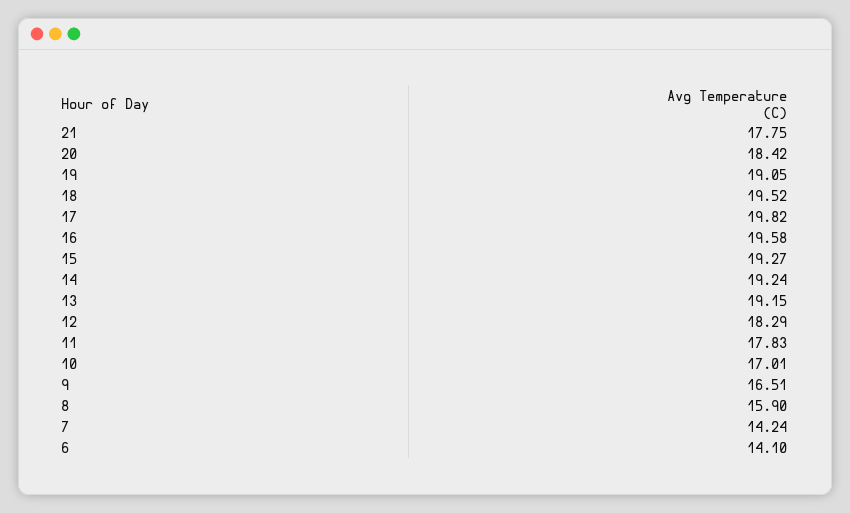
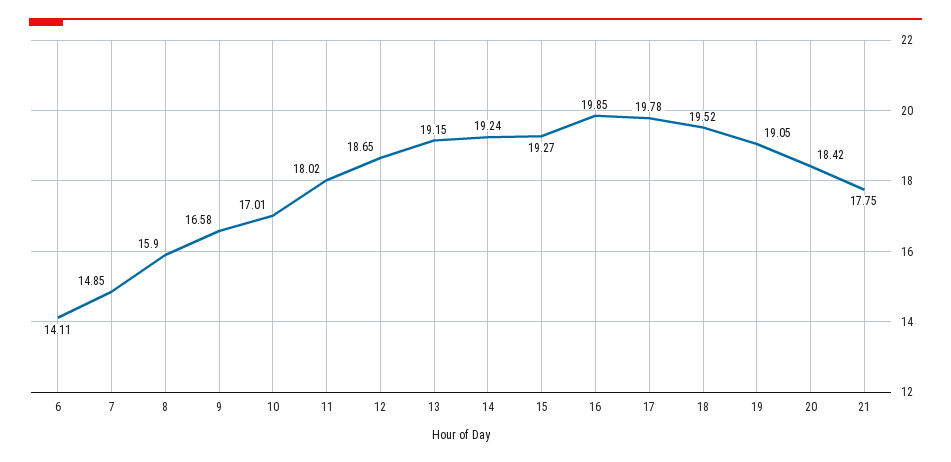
  {
    "21": 17.75,
    "20": 18.42,
    "19": 19.05,
    "18": 19.52,
-   "17": 19.82,
+   "17": 19.78,
-   "16": 19.58,
+   "16": 19.85,
    "15": 19.27,
    "14": 19.24,
    "13": 19.15,
-   "12": 18.29,
+   "12": 18.65,
-   "11": 17.83,
+   "11": 18.02,
    "10": 17.01,
-   "9": 16.51,
+   "9": 16.58,
    "8": 15.9,
-   "7": 14.24,
+   "7": 14.85,
-   "6": 14.1
+   "6": 14.11
  }

